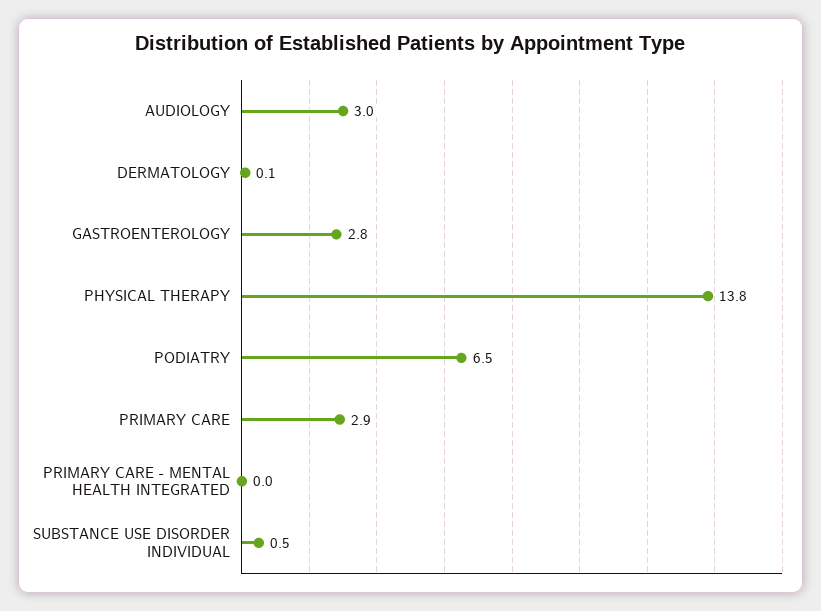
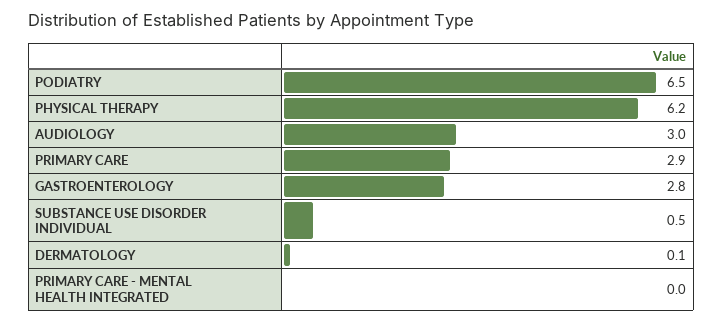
  {
    "AUDIOLOGY": 3,
    "DERMATOLOGY": 0.1,
    "GASTROENTEROLOGY": 2.8,
-   "PHYSICAL THERAPY": 13.8,
+   "PHYSICAL THERAPY": 6.2,
    "PODIATRY": 6.5,
    "PRIMARY CARE": 2.9,
    "PRIMARY CARE - MENTAL HEALTH INTEGRATED": 0,
    "SUBSTANCE USE DISORDER INDIVIDUAL": 0.5
  }

